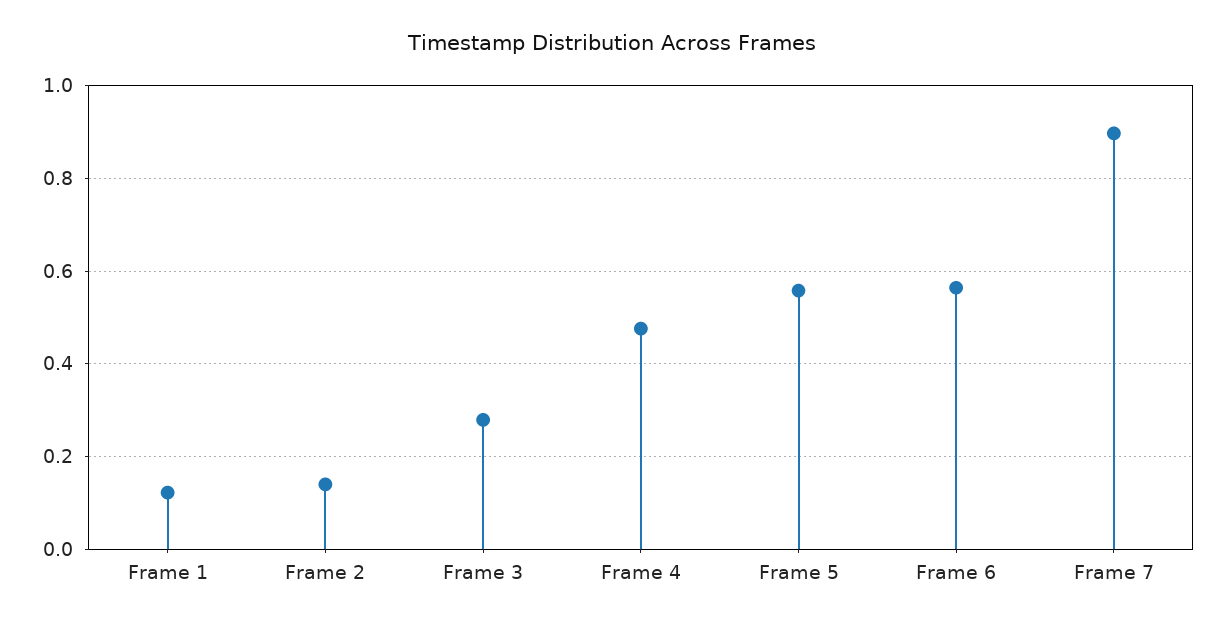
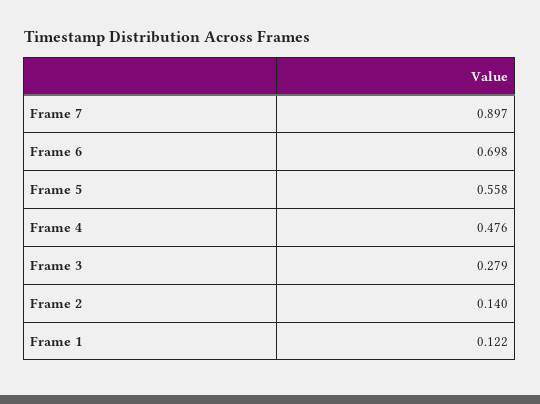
  {
    "Frame 1": 0.122,
    "Frame 2": 0.14,
    "Frame 3": 0.279,
    "Frame 4": 0.476,
    "Frame 5": 0.558,
-   "Frame 6": 0.56,
+   "Frame 6": 0.698,
    "Frame 7": 0.897
  }

